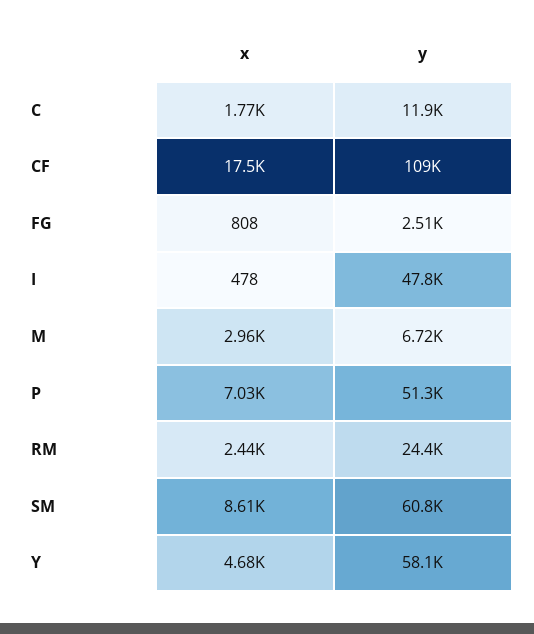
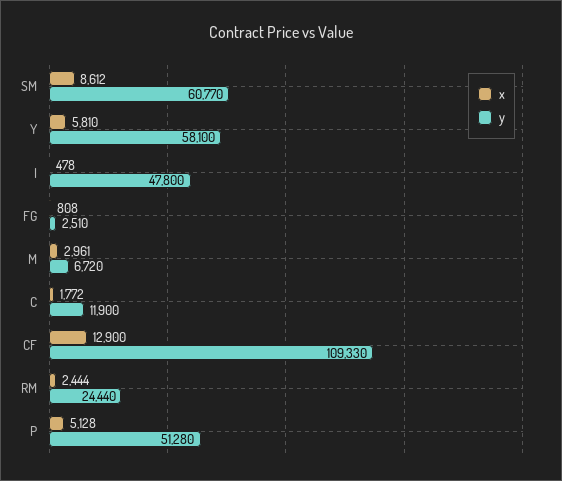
  {
    "x": {
      "C": 1772,
-     "CF": 17500,
+     "CF": 12900,
      "FG": 808,
      "I": 478,
      "M": 2961,
-     "P": 7030,
+     "P": 5128,
      "RM": 2444,
      "SM": 8612,
-     "Y": 4680
+     "Y": 5810
    },
    "y": {
      "C": 11900,
      "CF": 109330,
      "FG": 2510,
      "I": 47800,
      "M": 6720,
      "P": 51280,
      "RM": 24440,
      "SM": 60770,
      "Y": 58100
    }
  }

